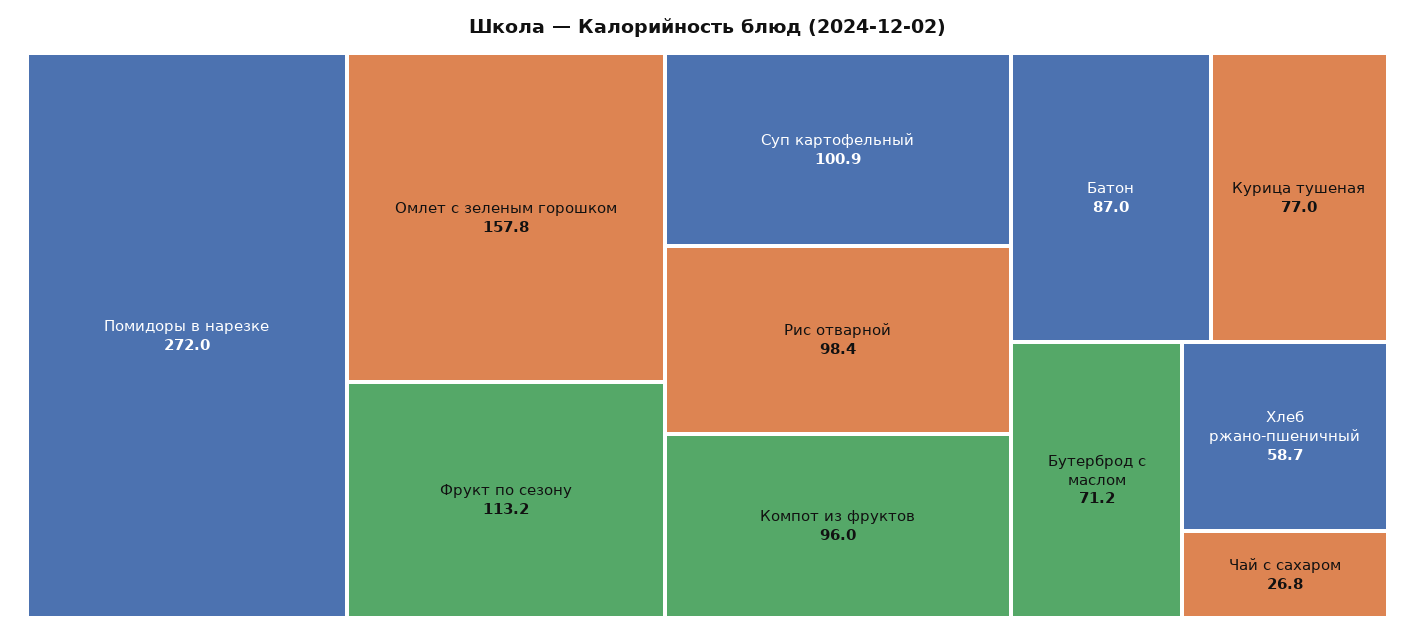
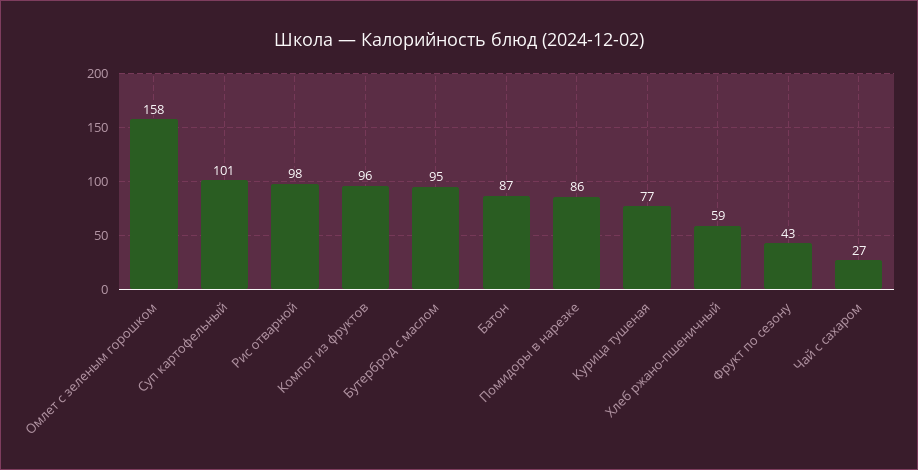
  {
-   "Помидоры в нарезке": 272,
+   "Помидоры в нарезке": 86,
    "Омлет с зеленым горошком": 157.8,
-   "Фрукт по сезону": 113.2,
+   "Фрукт по сезону": 43,
    "Суп картофельный": 100.9,
    "Рис отварной": 98.4,
    "Компот из фруктов": 96,
    "Батон": 87,
    "Курица тушеная": 77,
-   "Бутерброд с маслом": 71.2,
+   "Бутерброд с маслом": 95,
    "Хлеб ржано-пшеничный": 58.7,
    "Чай с сахаром": 26.8
  }

